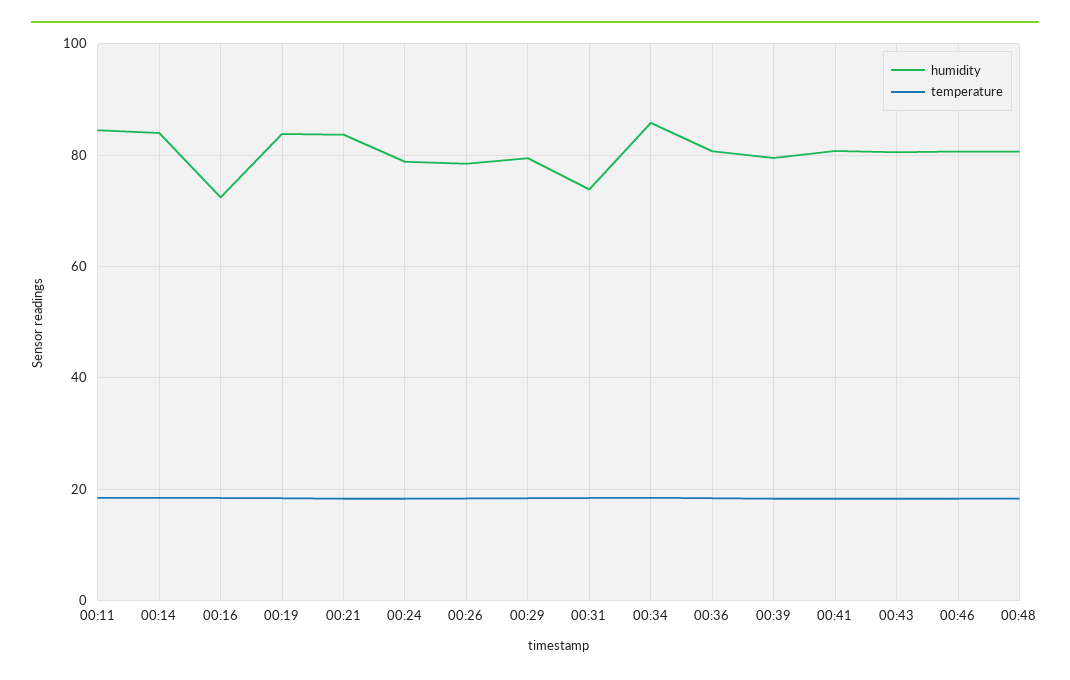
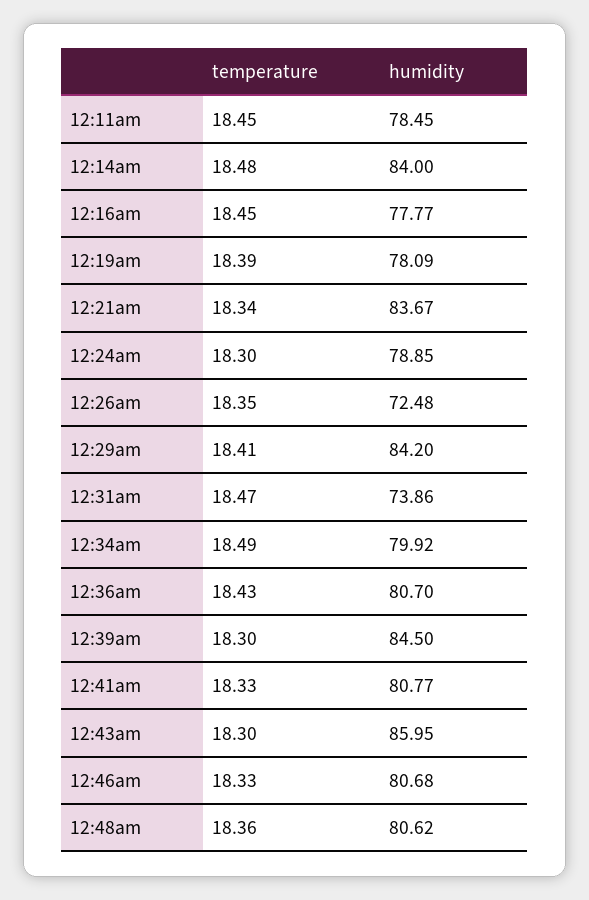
  {
    "humidity": {
-     "00:11": 84,
+     "00:11": 78.45,
      "00:14": 84,
-     "00:16": 72,
+     "00:16": 77.77,
-     "00:19": 84,
+     "00:19": 78.09,
      "00:21": 83.67,
      "00:24": 78.85,
-     "00:26": 78,
+     "00:26": 72.48,
-     "00:29": 80,
+     "00:29": 84.2,
      "00:31": 73.86,
-     "00:34": 86,
+     "00:34": 79.92,
      "00:36": 80.7,
-     "00:39": 80,
+     "00:39": 84.5,
      "00:41": 80.77,
-     "00:43": 80,
+     "00:43": 85.95,
      "00:46": 80.68,
      "00:48": 80.62
    },
    "temperature": {
      "00:11": 18.45,
      "00:14": 18.48,
      "00:16": 18.45,
      "00:19": 18.39,
      "00:21": 18.34,
      "00:24": 18.3,
      "00:26": 18.35,
      "00:29": 18.41,
      "00:31": 18.47,
      "00:34": 18.49,
      "00:36": 18.43,
      "00:39": 18.3,
      "00:41": 18.33,
      "00:43": 18.3,
      "00:46": 18.33,
      "00:48": 18.36
    }
  }

